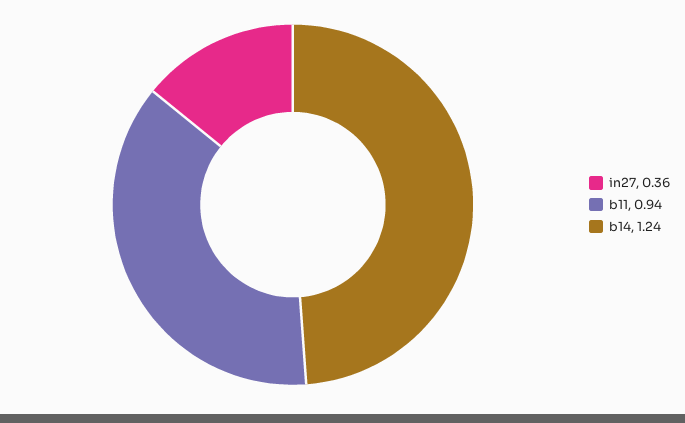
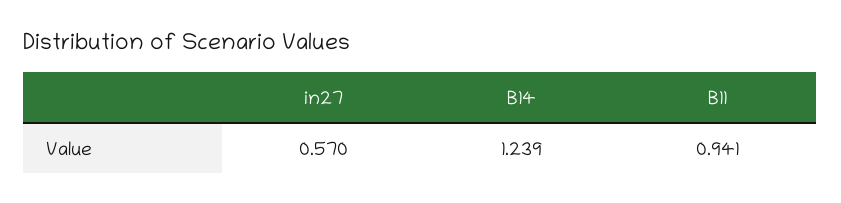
  {
-   "in27": 0.36,
+   "in27": 0.57,
    "b11": 0.941,
    "b14": 1.239
  }

